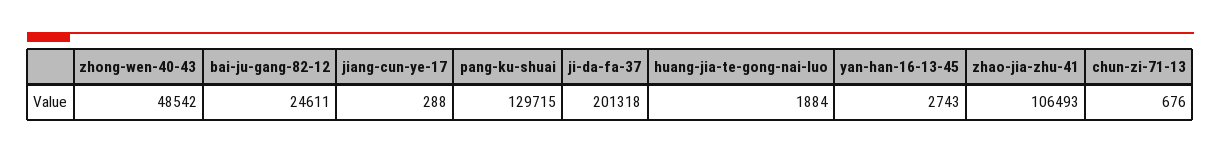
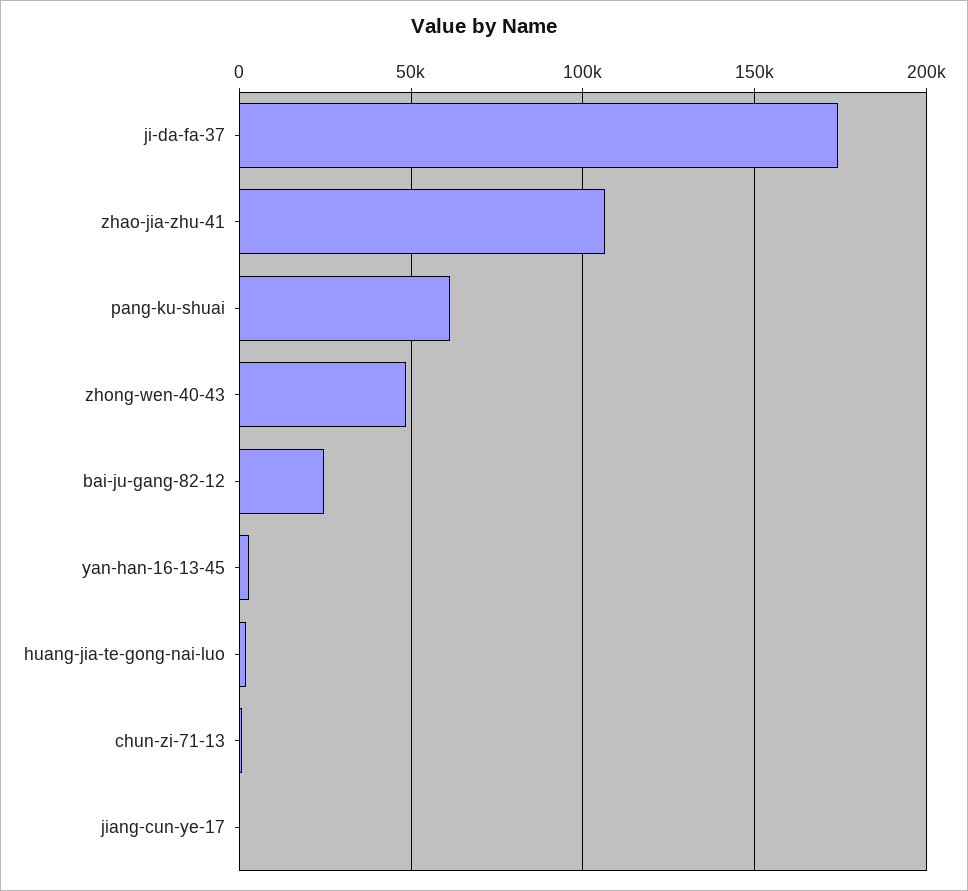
  {
    "zhong-wen-40-43": 48542,
    "bai-ju-gang-82-12": 24611,
    "jiang-cun-ye-17": 288,
-   "pang-ku-shuai": 129715,
+   "pang-ku-shuai": 60000,
-   "ji-da-fa-37": 201318,
+   "ji-da-fa-37": 175000,
    "huang-jia-te-gong-nai-luo": 1884,
    "yan-han-16-13-45": 2743,
    "zhao-jia-zhu-41": 106493,
    "chun-zi-71-13": 676
  }

